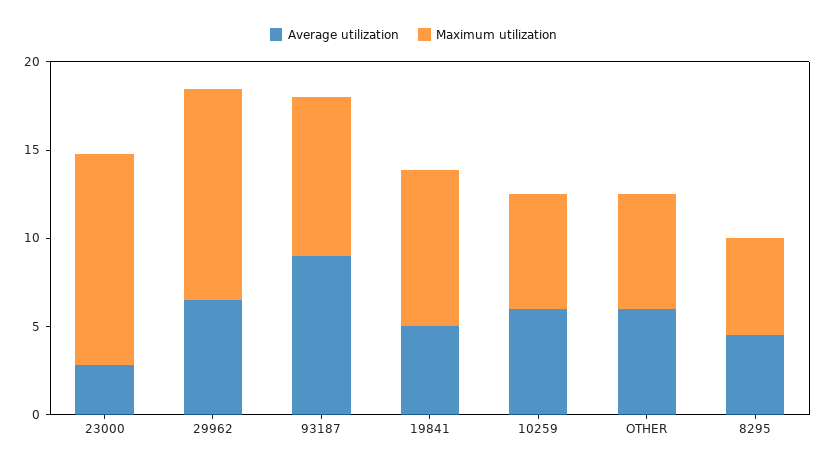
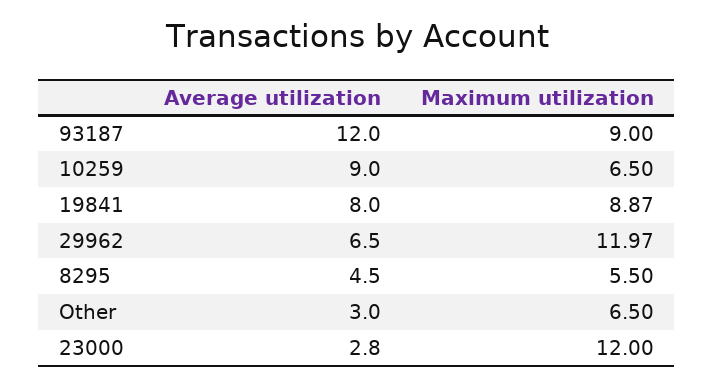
  {
    "Average utilization": {
      "23000": 2.8,
      "29962": 6.5,
-     "93187": 9,
+     "93187": 12,
-     "19841": 5,
+     "19841": 8,
-     "10259": 6,
+     "10259": 9,
-     "OTHER": 6,
+     "OTHER": 3,
      "8295": 4.5
    },
    "Maximum utilization": {
      "23000": 12,
      "29962": 11.97,
      "93187": 9,
      "19841": 8.87,
      "10259": 6.5,
      "OTHER": 6.5,
      "8295": 5.5
    }
  }

